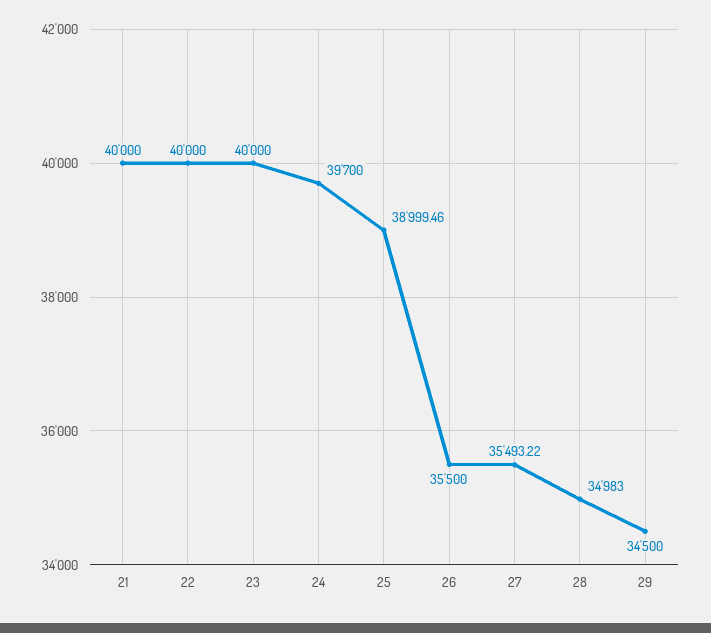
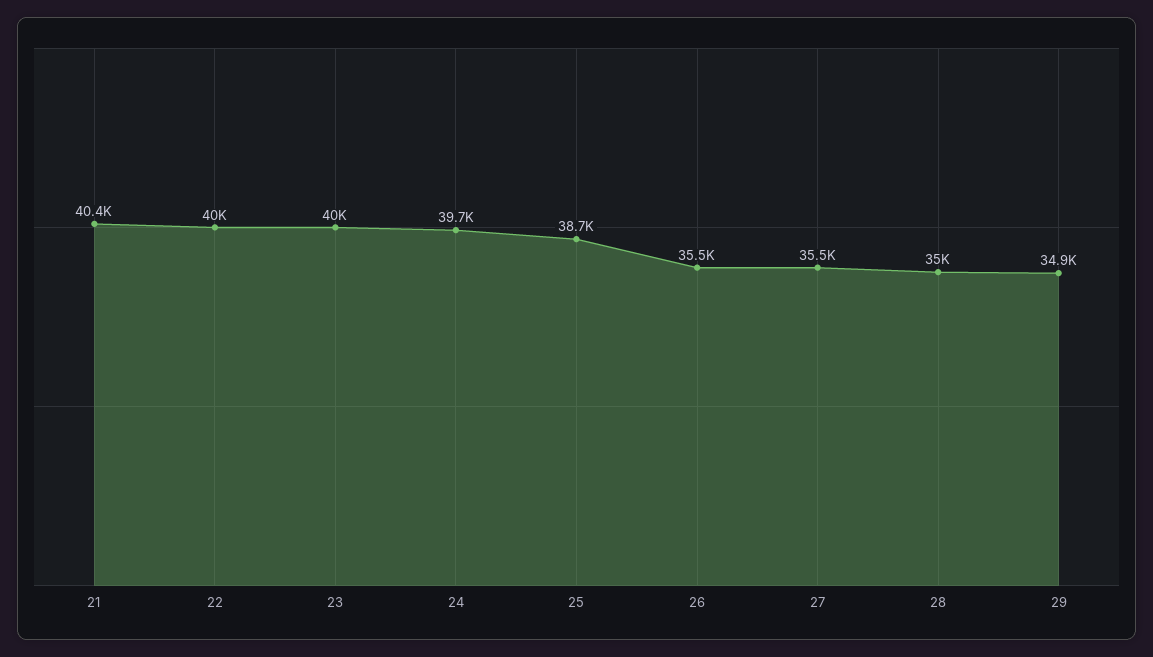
  {
-   "21": 40000,
+   "21": 40400,
    "22": 40000,
    "23": 40000,
    "24": 39700,
-   "25": 38999.46,
+   "25": 38700,
    "26": 35500,
    "27": 35493.22,
    "28": 34983,
-   "29": 34500
+   "29": 34900
  }

